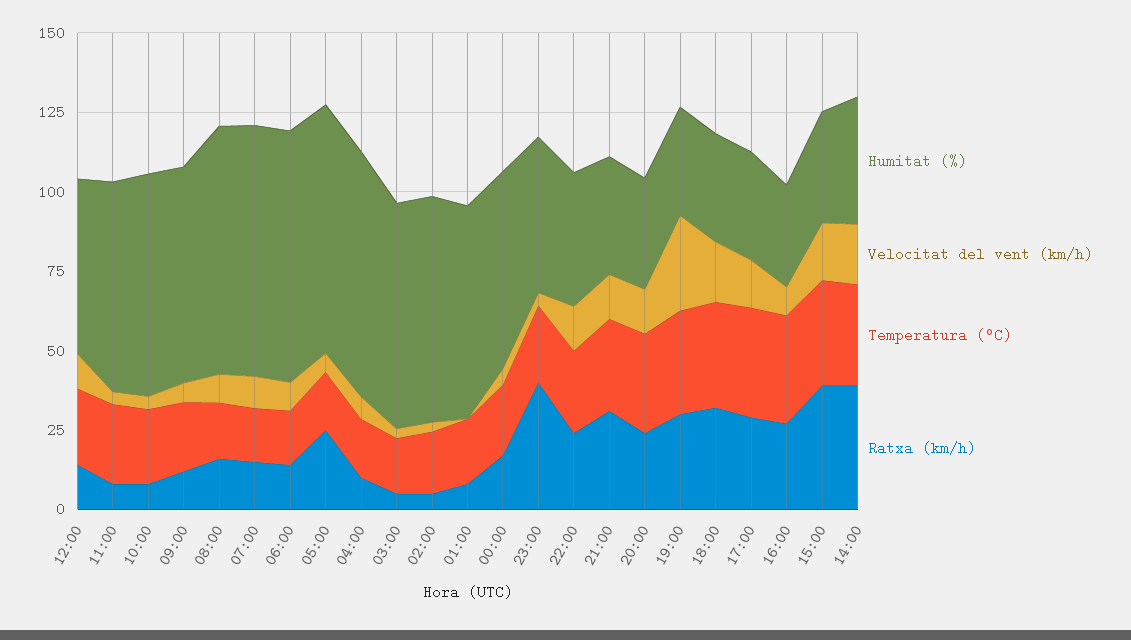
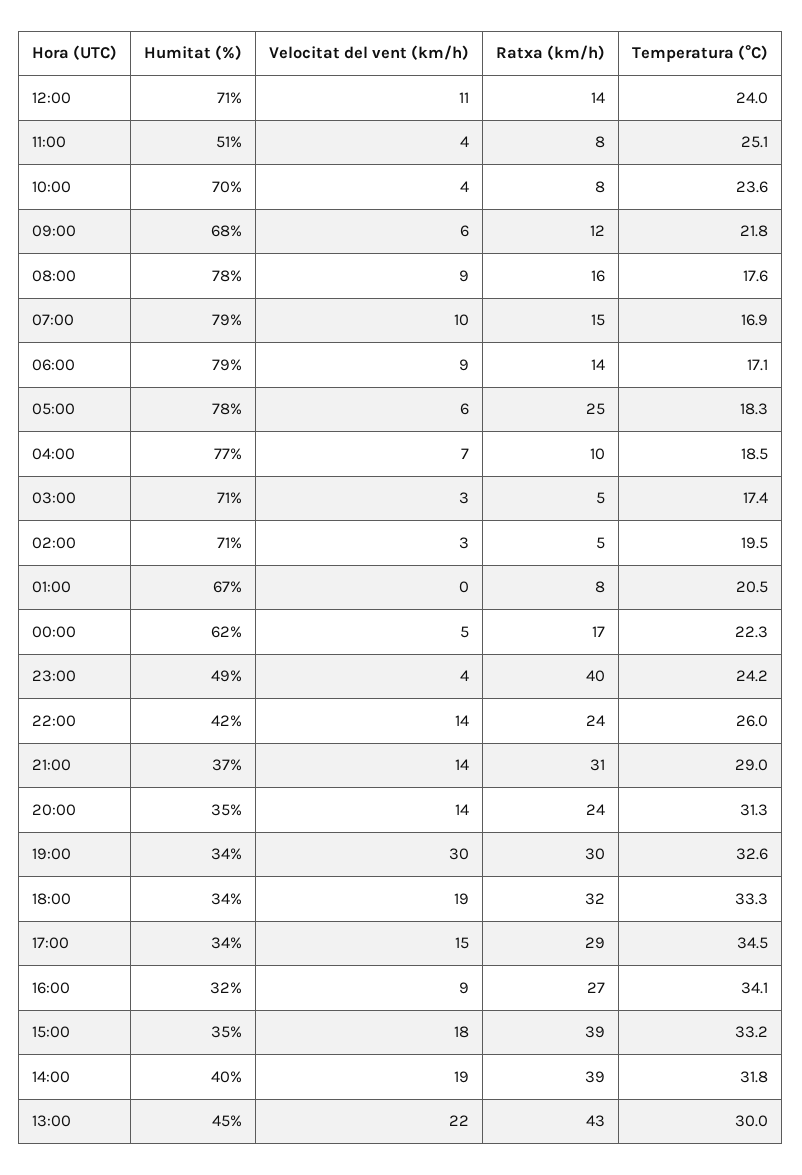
  {
    "Humitat (%)": {
-     "12:00": 55,
+     "12:00": 71,
-     "11:00": 65,
+     "11:00": 51,
      "10:00": 70,
      "09:00": 68,
      "08:00": 78,
      "07:00": 79,
      "06:00": 79,
      "05:00": 78,
      "04:00": 77,
      "03:00": 71,
      "02:00": 71,
      "01:00": 67,
      "00:00": 62,
      "23:00": 49,
      "22:00": 42,
      "21:00": 37,
      "20:00": 35,
      "19:00": 34,
      "18:00": 34,
      "17:00": 34,
      "16:00": 32,
      "15:00": 35,
-     "14:00": 40
+     "14:00": 40,
+     "13:00": 45
    },
    "Velocitat del vent (km/h)": {
      "12:00": 11,
      "11:00": 4,
      "10:00": 4,
      "09:00": 6,
      "08:00": 9,
      "07:00": 10,
      "06:00": 9,
      "05:00": 6,
      "04:00": 7,
      "03:00": 3,
      "02:00": 3,
      "01:00": 0,
      "00:00": 5,
      "23:00": 4,
      "22:00": 14,
      "21:00": 14,
      "20:00": 14,
      "19:00": 30,
      "18:00": 19,
      "17:00": 15,
      "16:00": 9,
      "15:00": 18,
-     "14:00": 19
+     "14:00": 19,
+     "13:00": 22
    },
    "Temperatura (°C)": {
      "12:00": 24,
      "11:00": 25.1,
      "10:00": 23.6,
      "09:00": 21.8,
      "08:00": 17.6,
      "07:00": 16.9,
      "06:00": 17.1,
      "05:00": 18.3,
      "04:00": 18.5,
      "03:00": 17.4,
      "02:00": 19.5,
      "01:00": 20.5,
      "00:00": 22.3,
      "23:00": 24.2,
      "22:00": 26,
      "21:00": 29,
      "20:00": 31.3,
      "19:00": 32.6,
      "18:00": 33.3,
      "17:00": 34.5,
      "16:00": 34.1,
      "15:00": 33.2,
-     "14:00": 31.8
+     "14:00": 31.8,
+     "13:00": 30
    },
    "Ratxa (km/h)": {
      "12:00": 14,
      "11:00": 8,
      "10:00": 8,
      "09:00": 12,
      "08:00": 16,
      "07:00": 15,
      "06:00": 14,
      "05:00": 25,
      "04:00": 10,
      "03:00": 5,
      "02:00": 5,
      "01:00": 8,
      "00:00": 17,
      "23:00": 40,
      "22:00": 24,
      "21:00": 31,
      "20:00": 24,
      "19:00": 30,
      "18:00": 32,
      "17:00": 29,
      "16:00": 27,
      "15:00": 39,
-     "14:00": 39
+     "14:00": 39,
+     "13:00": 43
    }
  }

